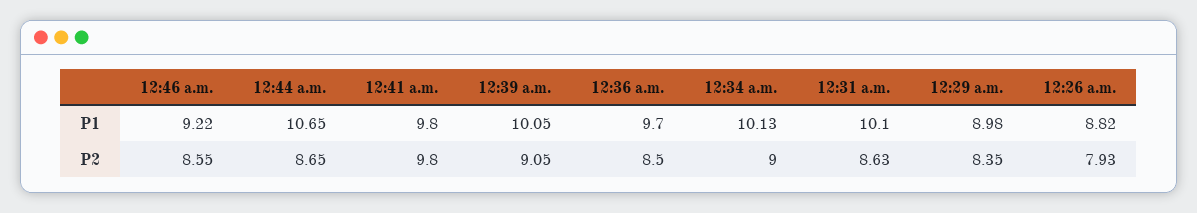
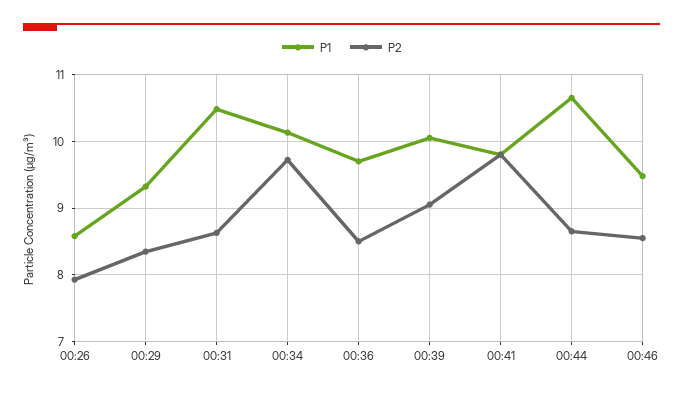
  {
    "P1": {
-     "12:46 a.m.": 9.22,
+     "12:46 a.m.": 9.5,
      "12:44 a.m.": 10.65,
      "12:41 a.m.": 9.8,
      "12:39 a.m.": 10.05,
      "12:36 a.m.": 9.7,
      "12:34 a.m.": 10.13,
-     "12:31 a.m.": 10.1,
+     "12:31 a.m.": 10.5,
-     "12:29 a.m.": 8.98,
+     "12:29 a.m.": 9.3,
-     "12:26 a.m.": 8.82
+     "12:26 a.m.": 8.6
    },
    "P2": {
      "12:46 a.m.": 8.55,
      "12:44 a.m.": 8.65,
      "12:41 a.m.": 9.8,
      "12:39 a.m.": 9.05,
      "12:36 a.m.": 8.5,
-     "12:34 a.m.": 9,
+     "12:34 a.m.": 9.7,
      "12:31 a.m.": 8.63,
      "12:29 a.m.": 8.35,
      "12:26 a.m.": 7.93
    }
  }

